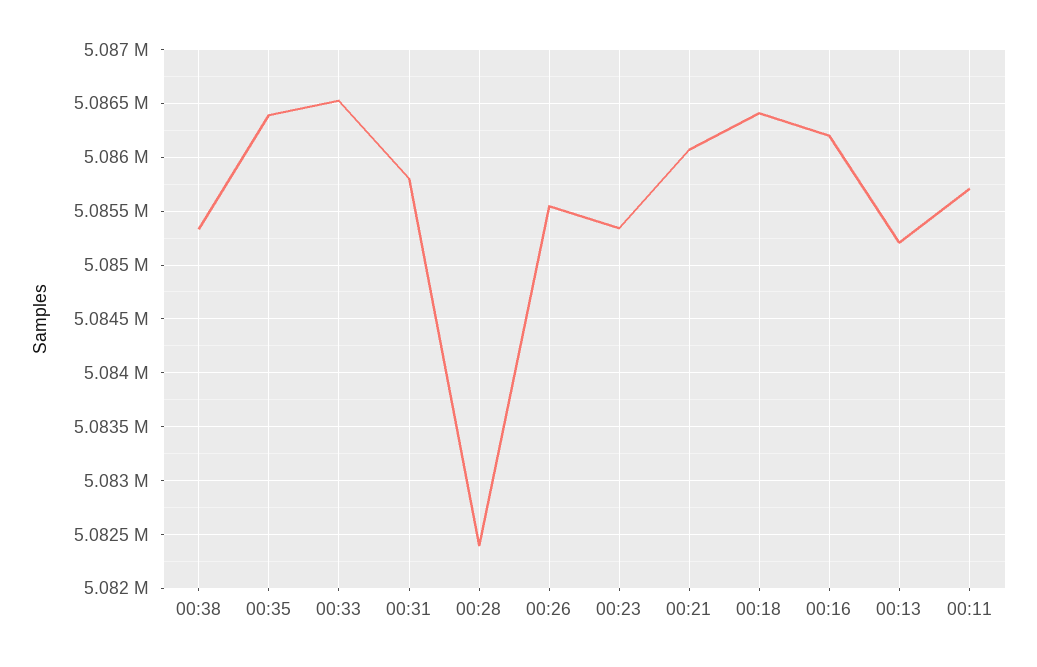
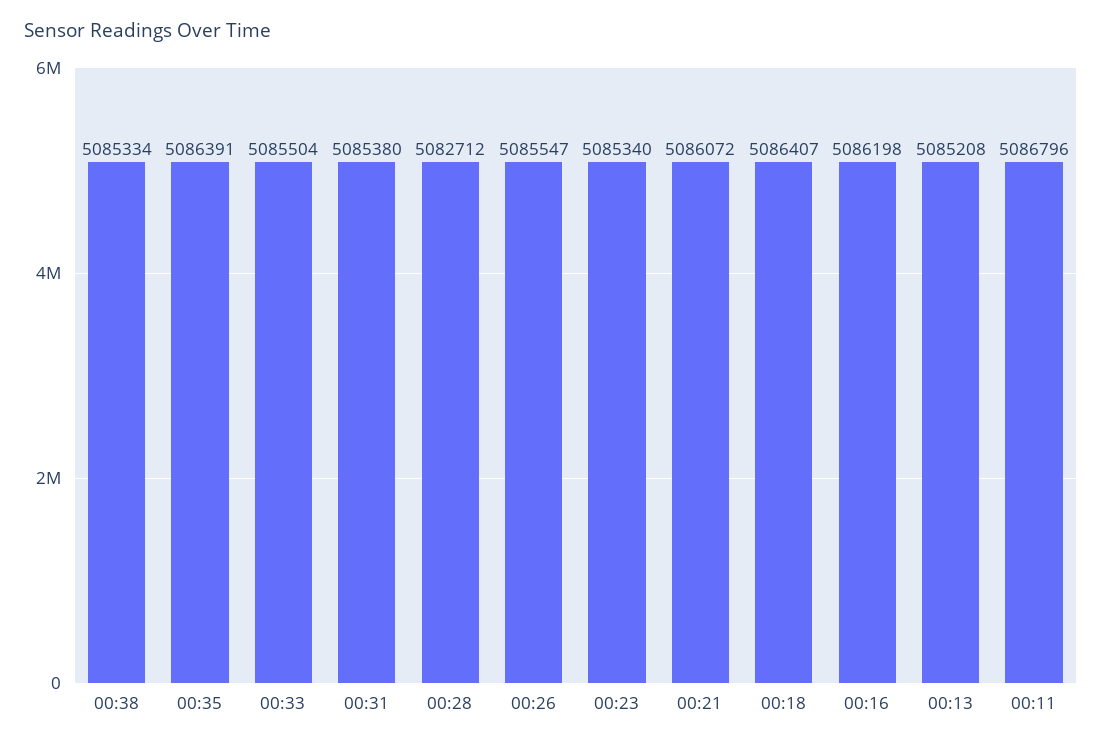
  {
    "00:38": 5085334,
    "00:35": 5086391,
-   "00:33": 5086500,
+   "00:33": 5085504,
-   "00:31": 5085800,
+   "00:31": 5085380,
-   "00:28": 5082400,
+   "00:28": 5082712,
    "00:26": 5085547,
    "00:23": 5085340,
    "00:21": 5086072,
    "00:18": 5086407,
    "00:16": 5086198,
    "00:13": 5085208,
-   "00:11": 5085700
+   "00:11": 5086796
  }

